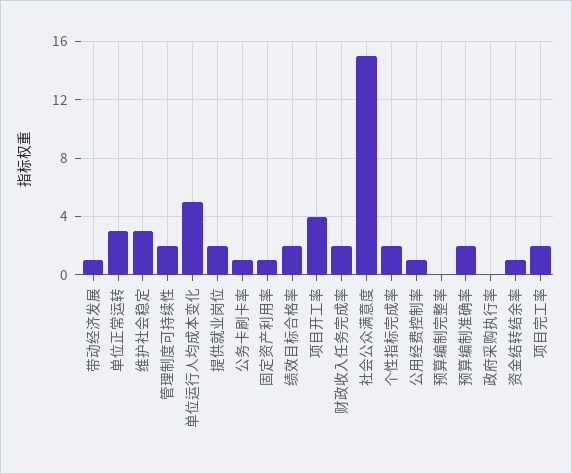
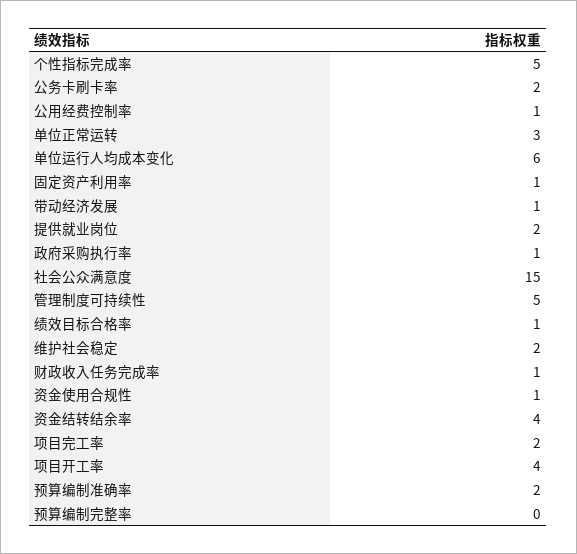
  {
    "带动经济发展": 1,
    "单位正常运转": 3,
-   "维护社会稳定": 3,
+   "维护社会稳定": 2,
-   "管理制度可持续性": 2,
+   "管理制度可持续性": 5,
-   "单位运行人均成本变化": 5,
+   "单位运行人均成本变化": 6,
    "提供就业岗位": 2,
-   "公务卡刷卡率": 1,
+   "公务卡刷卡率": 2,
    "固定资产利用率": 1,
-   "绩效目标合格率": 2,
+   "绩效目标合格率": 1,
    "项目开工率": 4,
-   "财政收入任务完成率": 2,
+   "财政收入任务完成率": 1,
    "社会公众满意度": 15,
-   "个性指标完成率": 2,
+   "个性指标完成率": 5,
    "公用经费控制率": 1,
    "预算编制完整率": 0,
    "预算编制准确率": 2,
-   "政府采购执行率": 0,
+   "政府采购执行率": 1,
-   "资金结转结余率": 1,
+   "资金结转结余率": 4,
-   "项目完工率": 2
+   "项目完工率": 2,
+   "资金使用合规性": 1
  }

